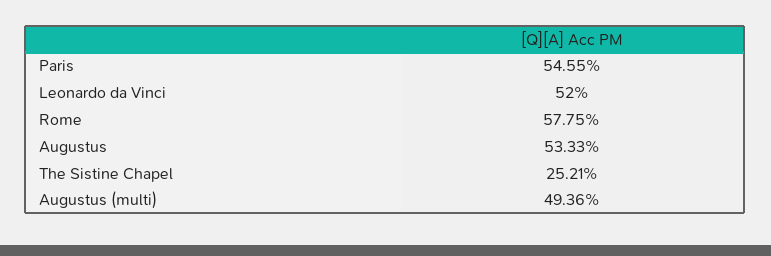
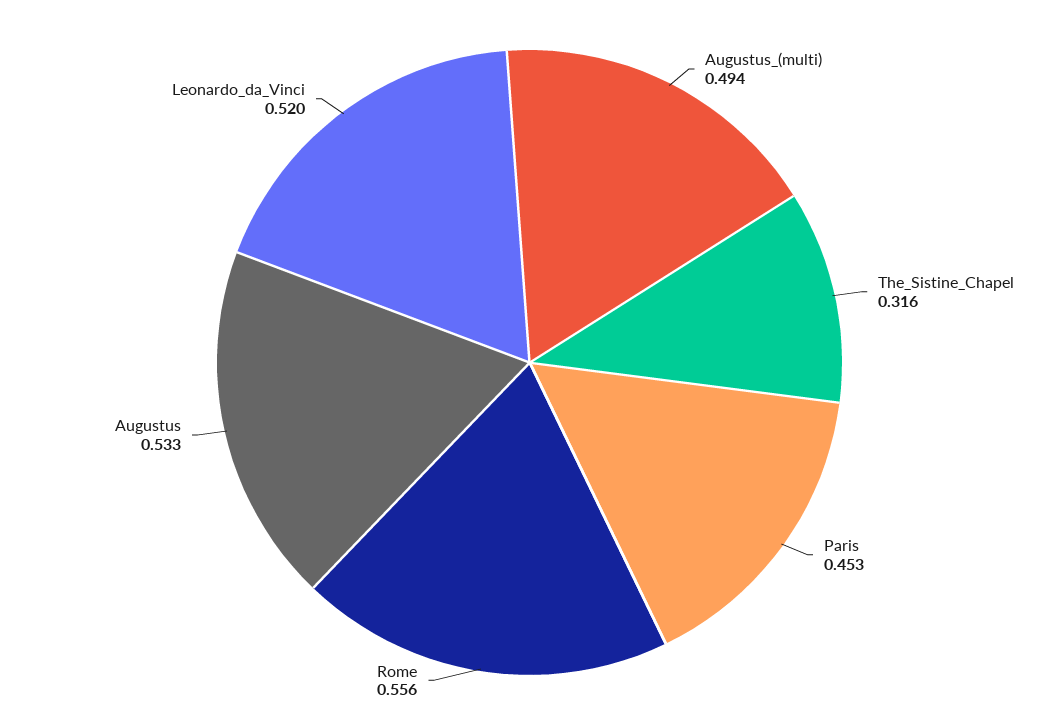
  {
-   "Paris": 0.5455,
+   "Paris": 0.453,
    "Leonardo da Vinci": 0.52,
-   "Rome": 0.5775,
+   "Rome": 0.556,
    "Augustus": 0.5333,
-   "The Sistine Chapel": 0.2521,
+   "The Sistine Chapel": 0.316,
    "Augustus (multi)": 0.4936
  }

